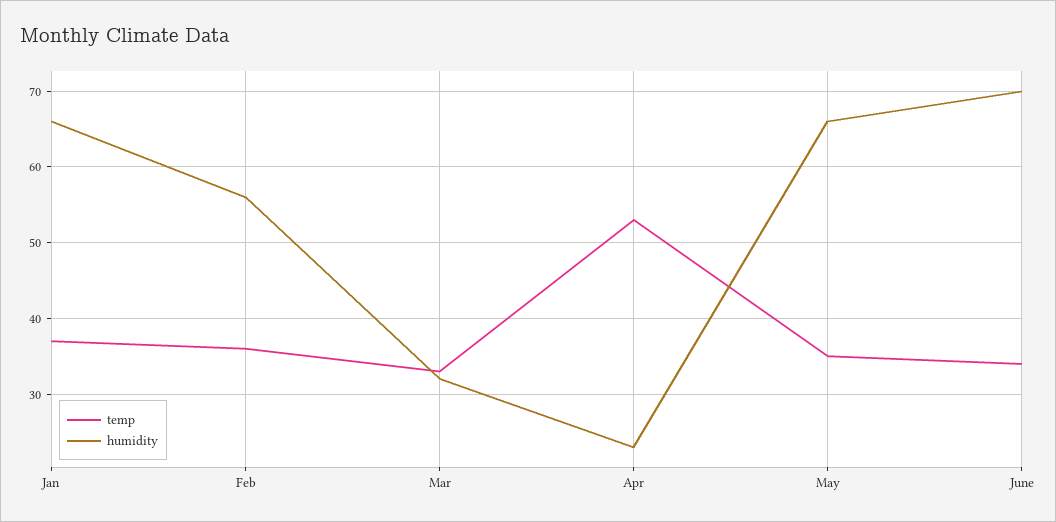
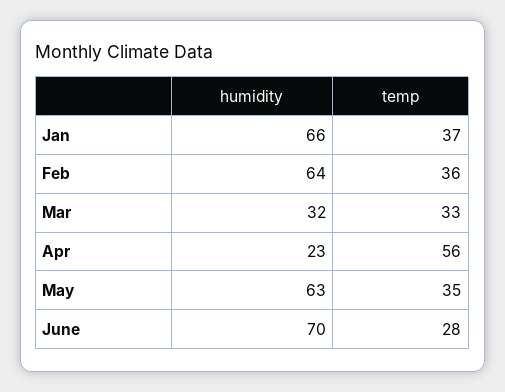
  {
    "temp": {
      "Jan": 37,
      "Feb": 36,
      "Mar": 33,
-     "Apr": 53,
+     "Apr": 56,
      "May": 35,
-     "June": 34
+     "June": 28
    },
    "humidity": {
      "Jan": 66,
-     "Feb": 56,
+     "Feb": 64,
      "Mar": 32,
      "Apr": 23,
-     "May": 66,
+     "May": 63,
      "June": 70
    }
  }

